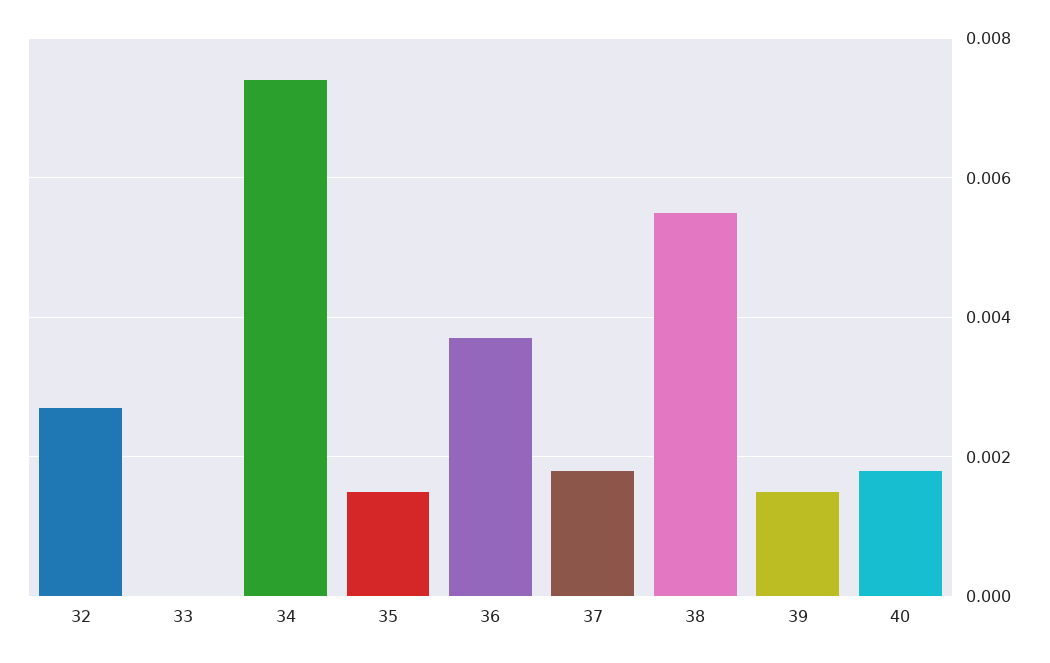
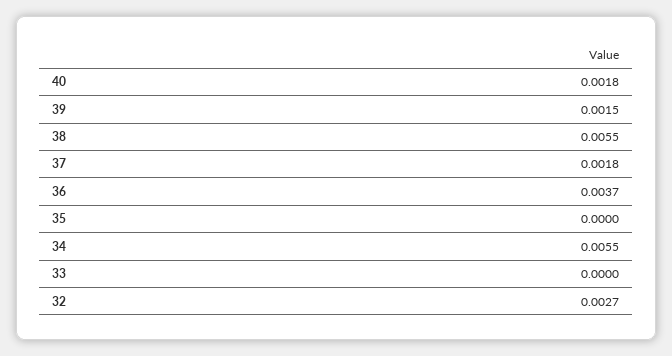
  {
    "32": 0.0027,
    "33": 0,
-   "34": 0.0075,
+   "34": 0.0055,
-   "35": 0.0015,
+   "35": 0,
    "36": 0.0037,
    "37": 0.0018,
    "38": 0.0055,
    "39": 0.0015,
    "40": 0.0018
  }

